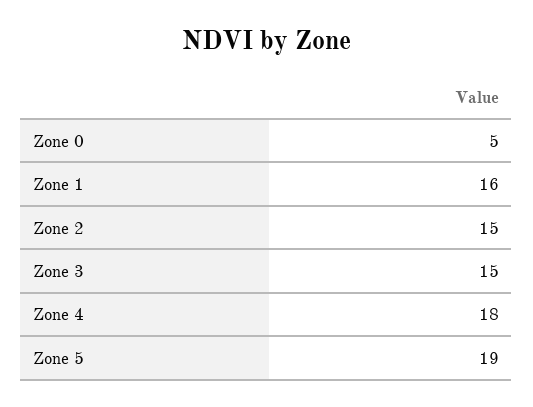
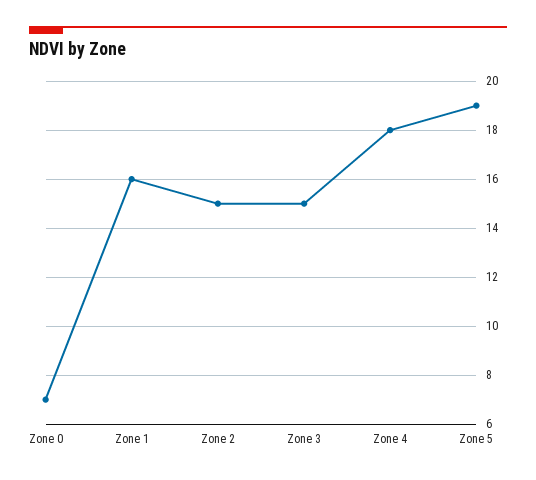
  {
-   "Zone 0": 5,
+   "Zone 0": 7,
    "Zone 1": 16,
    "Zone 2": 15,
    "Zone 3": 15,
    "Zone 4": 18,
    "Zone 5": 19
  }

